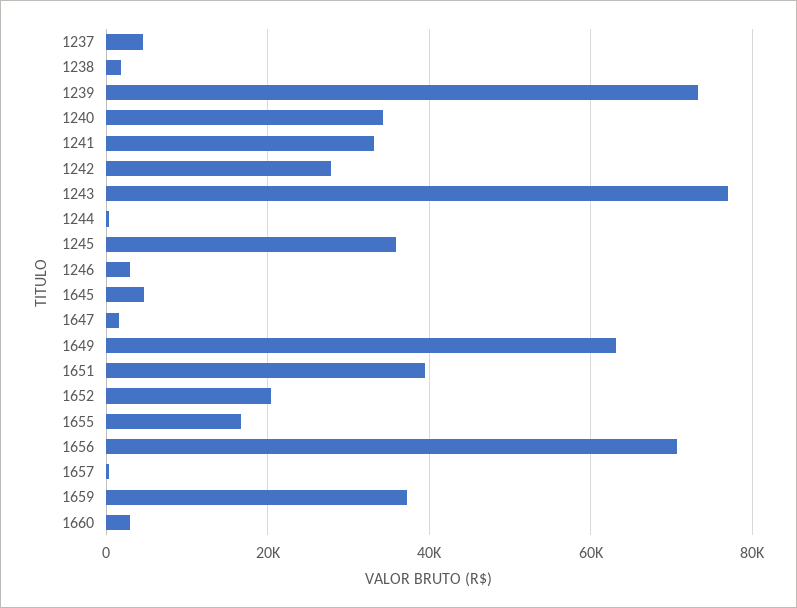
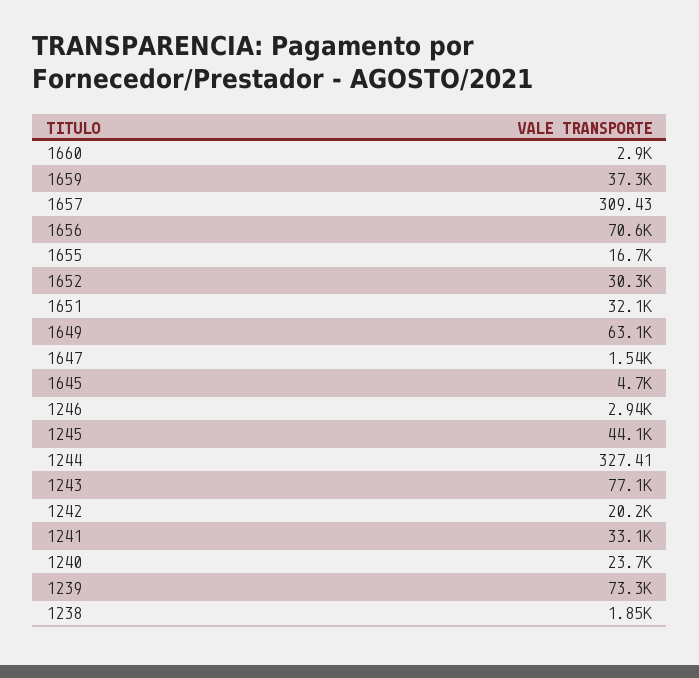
  {
-   "1237": 4000,
    "1238": 1850,
    "1239": 73300,
-   "1240": 34000,
+   "1240": 23700,
    "1241": 33100,
-   "1242": 28000,
+   "1242": 20200,
    "1243": 77100,
    "1244": 327.41,
-   "1245": 36000,
+   "1245": 44100,
    "1246": 2940,
    "1645": 4700,
    "1647": 1540,
    "1649": 63100,
-   "1651": 40000,
+   "1651": 32100,
-   "1652": 20000,
+   "1652": 30300,
    "1655": 16700,
    "1656": 70600,
    "1657": 309.43,
    "1659": 37300,
    "1660": 2900
  }

